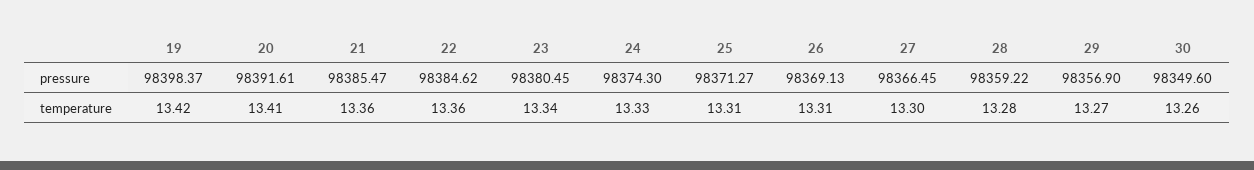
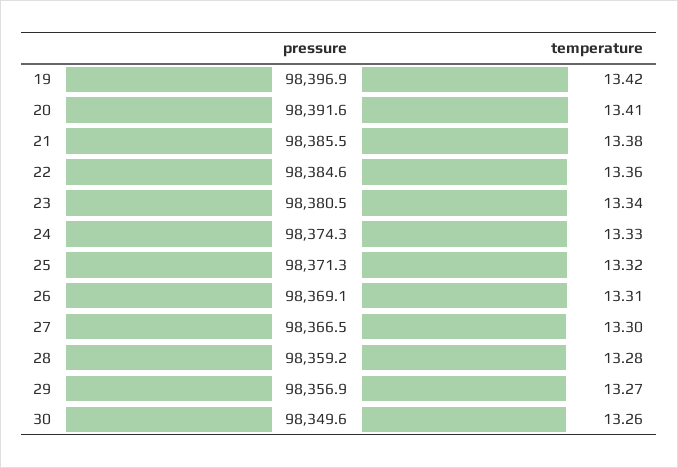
  {
    "19": {
-     "pressure": 98398.37,
+     "pressure": 98396.9,
      "temperature": 13.42
    },
    "20": {
      "pressure": 98391.61,
      "temperature": 13.41
    },
    "21": {
      "pressure": 98385.47,
-     "temperature": 13.36
+     "temperature": 13.38
    },
    "22": {
      "pressure": 98384.62,
      "temperature": 13.36
    },
    "23": {
      "pressure": 98380.45,
      "temperature": 13.34
    },
    "24": {
      "pressure": 98374.3,
      "temperature": 13.33
    },
    "25": {
      "pressure": 98371.27,
-     "temperature": 13.31
+     "temperature": 13.32
    },
    "26": {
      "pressure": 98369.13,
      "temperature": 13.31
    },
    "27": {
      "pressure": 98366.45,
      "temperature": 13.3
    },
    "28": {
      "pressure": 98359.22,
      "temperature": 13.28
    },
    "29": {
      "pressure": 98356.9,
      "temperature": 13.27
    },
    "30": {
      "pressure": 98349.6,
      "temperature": 13.26
    }
  }

